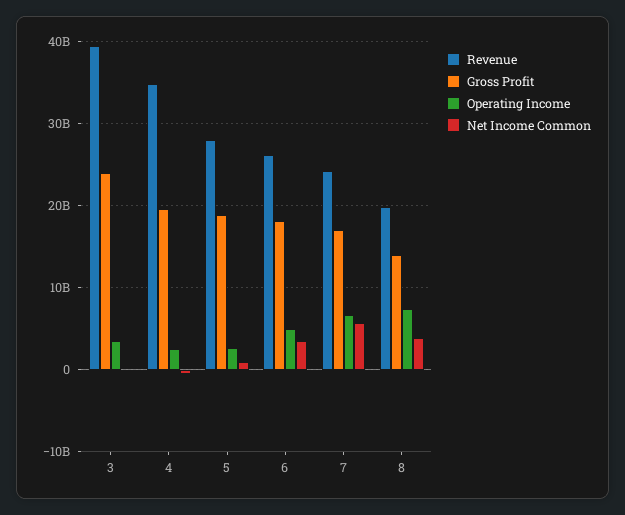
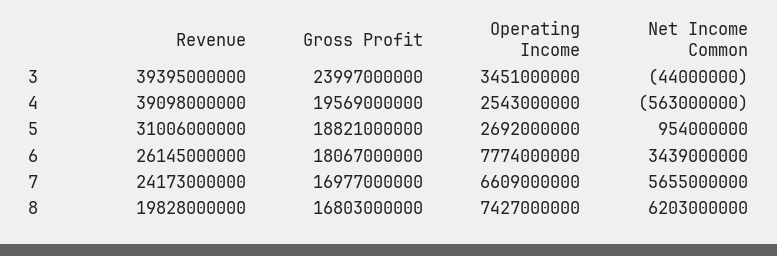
  {
    "Revenue": {
      "3": 39395000000,
-     "4": 35000000000,
+     "4": 39098000000,
-     "5": 28000000000,
+     "5": 31006000000,
      "6": 26145000000,
      "7": 24173000000,
      "8": 19828000000
    },
    "Gross Profit": {
      "3": 23997000000,
      "4": 19569000000,
      "5": 18821000000,
      "6": 18067000000,
      "7": 16977000000,
-     "8": 14000000000
+     "8": 16803000000
    },
    "Operating Income": {
      "3": 3451000000,
      "4": 2543000000,
      "5": 2692000000,
-     "6": 5000000000,
+     "6": 7774000000,
      "7": 6609000000,
      "8": 7427000000
    },
    "Net Income Common": {
      "3": -44000000,
      "4": -563000000,
      "5": 954000000,
      "6": 3439000000,
      "7": 5655000000,
-     "8": 4000000000
+     "8": 6203000000
    }
  }

